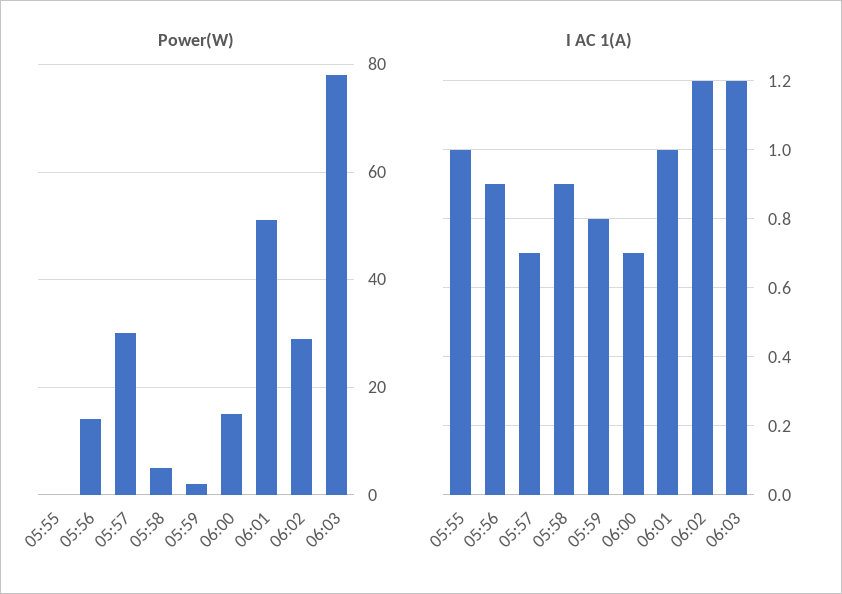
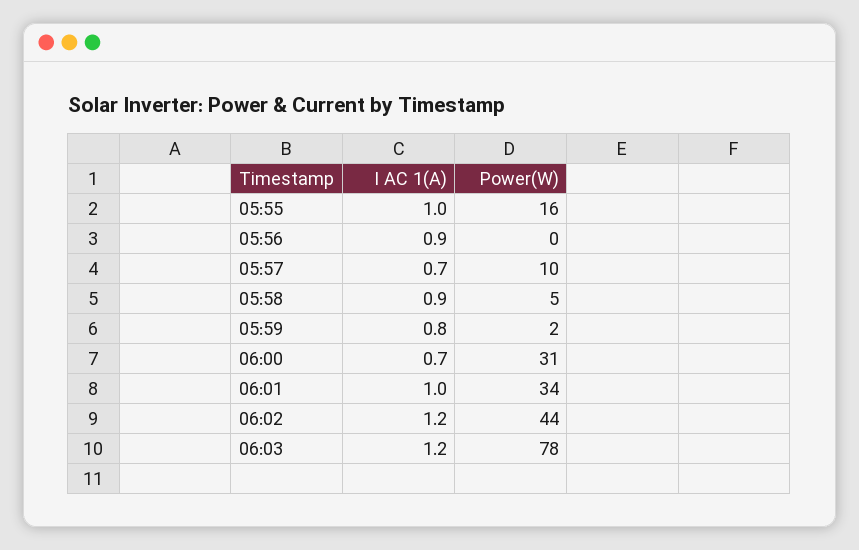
  {
    "Power(W)": {
-     "05:55": 0,
+     "05:55": 16,
-     "05:56": 15,
+     "05:56": 0,
-     "05:57": 30,
+     "05:57": 10,
      "05:58": 5,
      "05:59": 2,
-     "06:00": 15,
+     "06:00": 31,
-     "06:01": 50,
+     "06:01": 34,
-     "06:02": 30,
+     "06:02": 44,
      "06:03": 78
    },
    "I AC 1(A)": {
      "05:55": 1,
      "05:56": 0.9,
      "05:57": 0.7,
      "05:58": 0.9,
      "05:59": 0.8,
      "06:00": 0.7,
      "06:01": 1,
      "06:02": 1.2,
      "06:03": 1.2
    }
  }

